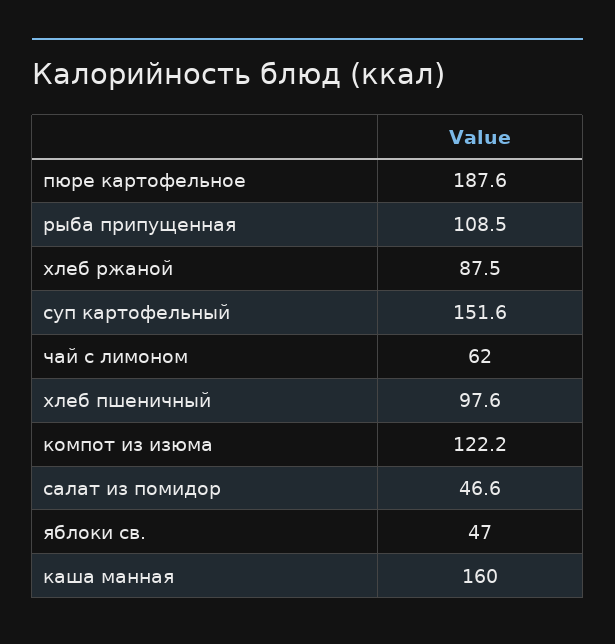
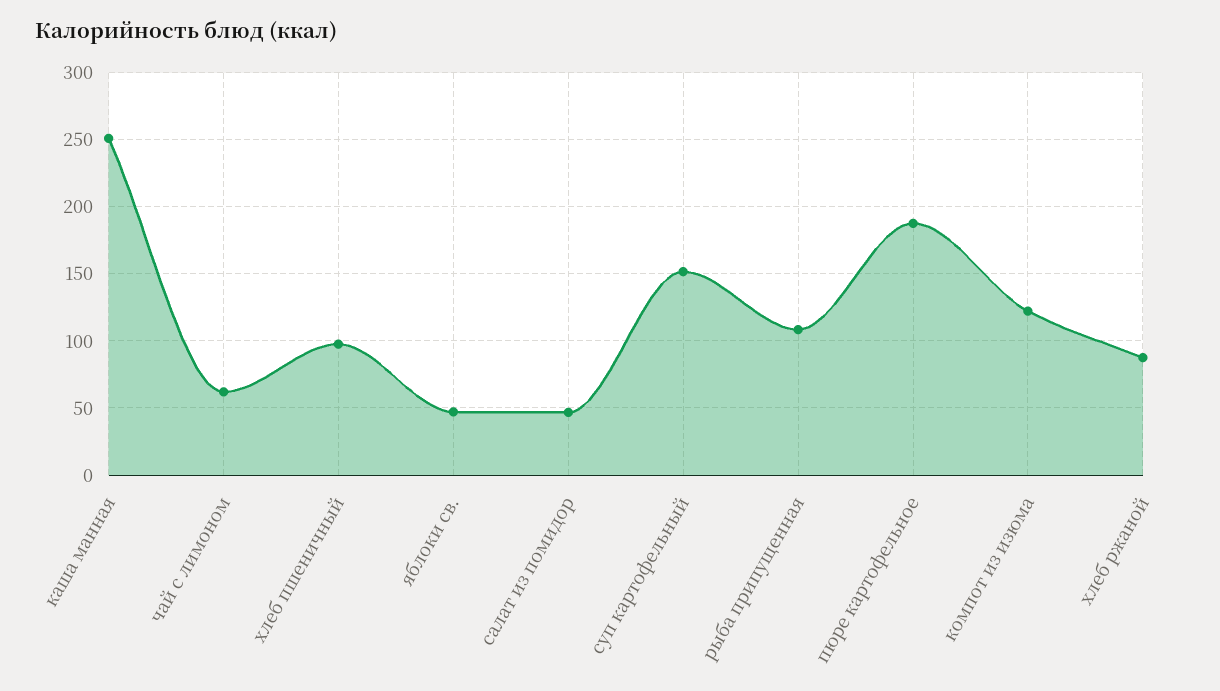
  {
    "пюре картофельное": 187.6,
    "рыба припущенная": 108.5,
    "хлеб ржаной": 87.5,
    "суп картофельный": 151.6,
    "чай с лимоном": 62,
    "хлеб пшеничный": 97.6,
    "компот из изюма": 122.2,
    "салат из помидор": 46.6,
    "яблоки св.": 47,
-   "каша манная": 160
+   "каша манная": 250
  }

